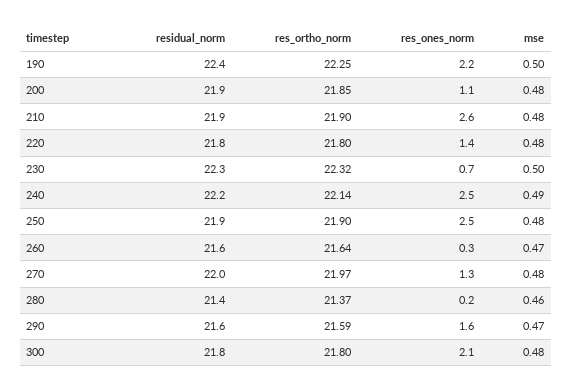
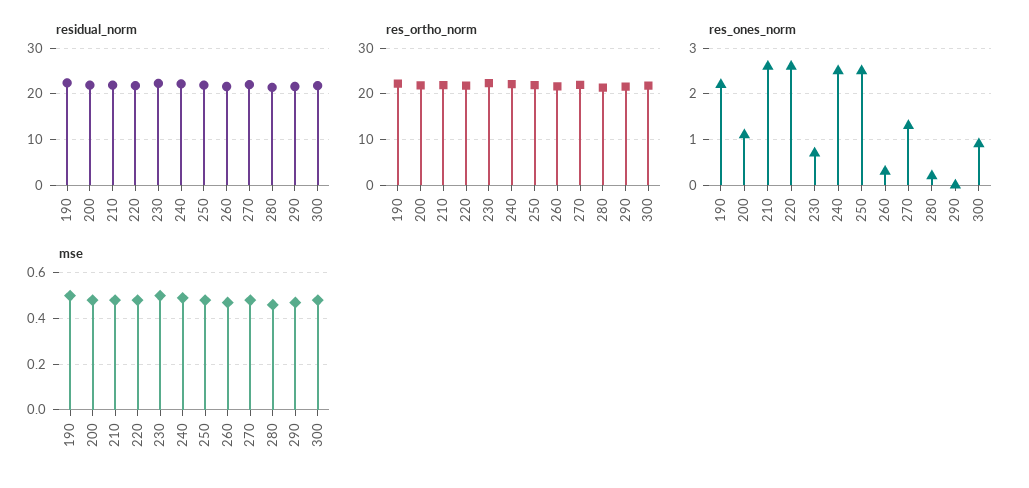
  {
    "residual_norm": {
      "190": 22.4,
      "200": 21.9,
      "210": 21.9,
      "220": 21.8,
      "230": 22.3,
      "240": 22.2,
      "250": 21.9,
      "260": 21.6,
      "270": 22,
      "280": 21.4,
      "290": 21.6,
      "300": 21.8
    },
    "res_ortho_norm": {
      "190": 22.25,
      "200": 21.85,
      "210": 21.9,
      "220": 21.8,
      "230": 22.32,
      "240": 22.14,
      "250": 21.9,
      "260": 21.64,
      "270": 21.97,
      "280": 21.37,
      "290": 21.59,
      "300": 21.8
    },
    "res_ones_norm": {
      "190": 2.2,
      "200": 1.1,
      "210": 2.6,
-     "220": 1.4,
+     "220": 2.5,
      "230": 0.7,
      "240": 2.5,
      "250": 2.5,
      "260": 0.3,
      "270": 1.3,
      "280": 0.2,
-     "290": 1.6,
+     "290": 0,
-     "300": 2.1
+     "300": 1
    },
    "mse": {
      "190": 0.5,
      "200": 0.48,
      "210": 0.48,
      "220": 0.48,
      "230": 0.5,
      "240": 0.49,
      "250": 0.48,
      "260": 0.47,
      "270": 0.48,
      "280": 0.46,
      "290": 0.47,
      "300": 0.48
    }
  }

